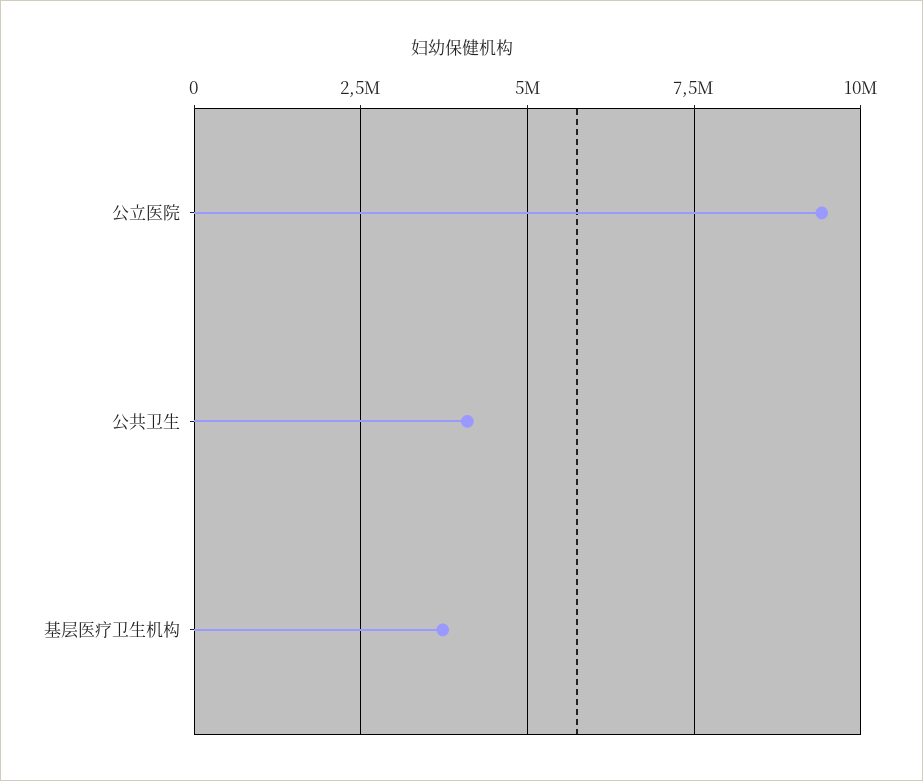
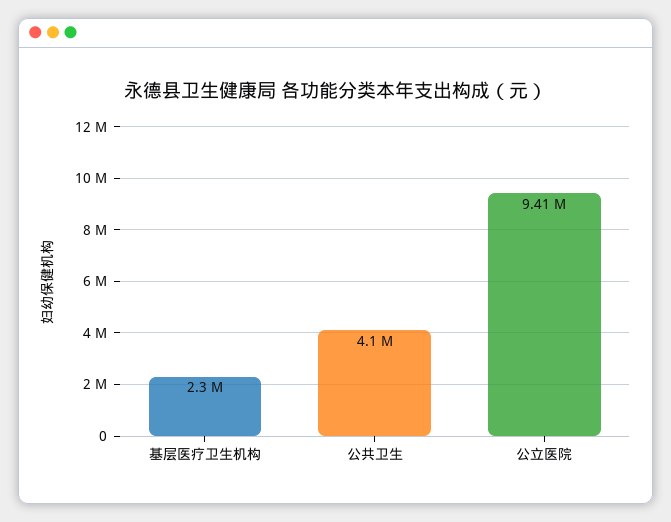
  {
    "公立医院": 9410000,
    "公共卫生": 4100000,
-   "基层医疗卫生机构": 3750000
+   "基层医疗卫生机构": 2300000
  }

